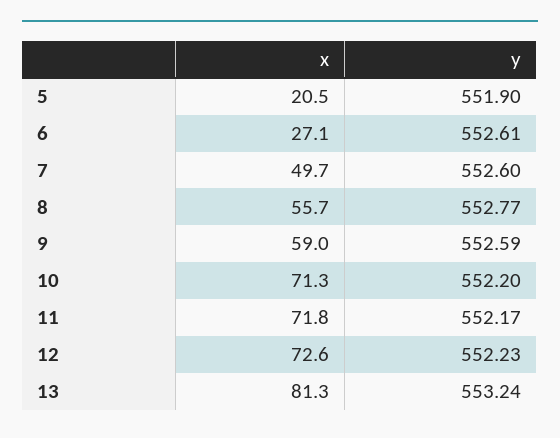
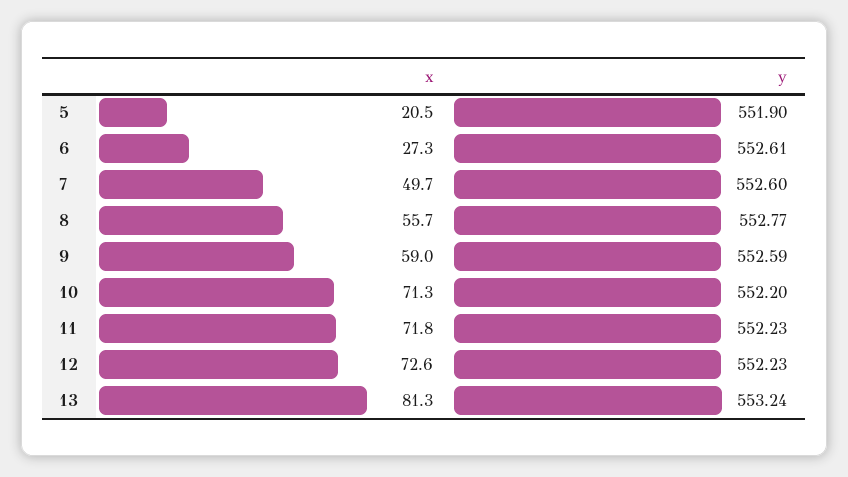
  {
    "x": {
      "5": 20.5,
-     "6": 27.1,
+     "6": 27.3,
      "7": 49.7,
      "8": 55.7,
      "9": 59,
      "10": 71.3,
      "11": 71.8,
      "12": 72.6,
      "13": 81.3
    },
    "y": {
      "5": 551.9,
      "6": 552.61,
      "7": 552.6,
      "8": 552.77,
      "9": 552.59,
      "10": 552.2,
-     "11": 552.17,
+     "11": 552.23,
      "12": 552.23,
      "13": 553.24
    }
  }

